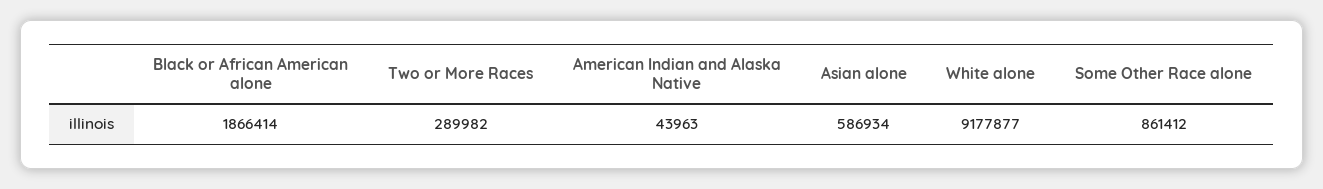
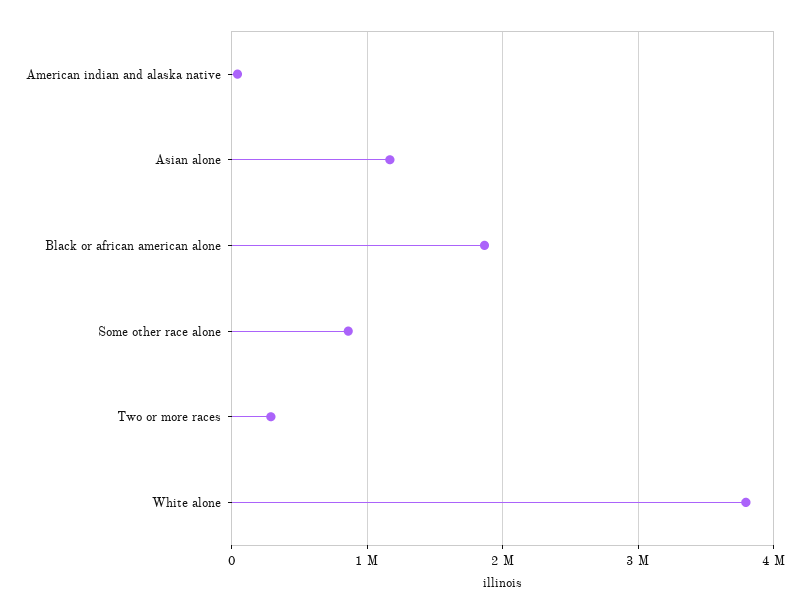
  {
    "Black or African American alone": 1866414,
    "Two or More Races": 289982,
    "American Indian and Alaska Native": 43963,
-   "Asian alone": 586934,
+   "Asian alone": 1200000,
-   "White alone": 9177877,
+   "White alone": 3800000,
    "Some Other Race alone": 861412
  }

